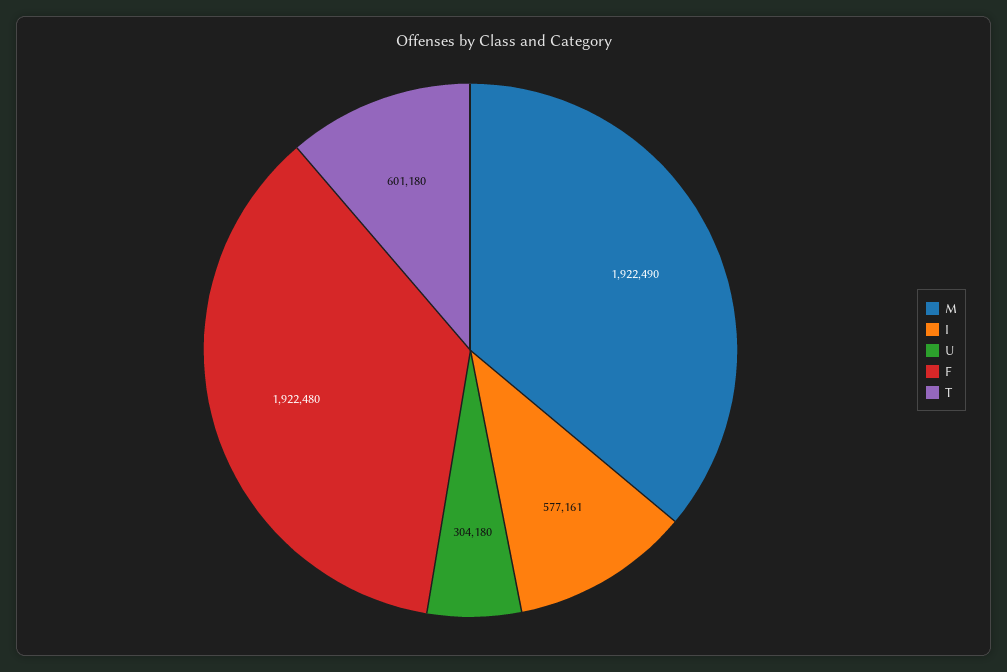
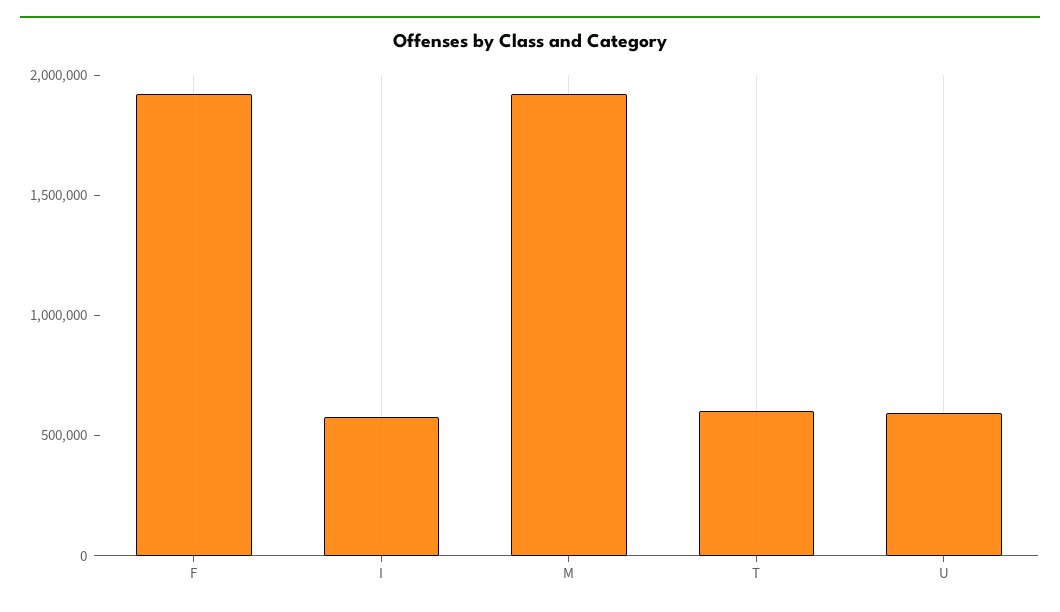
  {
    "M": 1922490,
    "I": 577161,
-   "U": 304180,
+   "U": 600000,
    "F": 1922480,
    "T": 601180
  }

